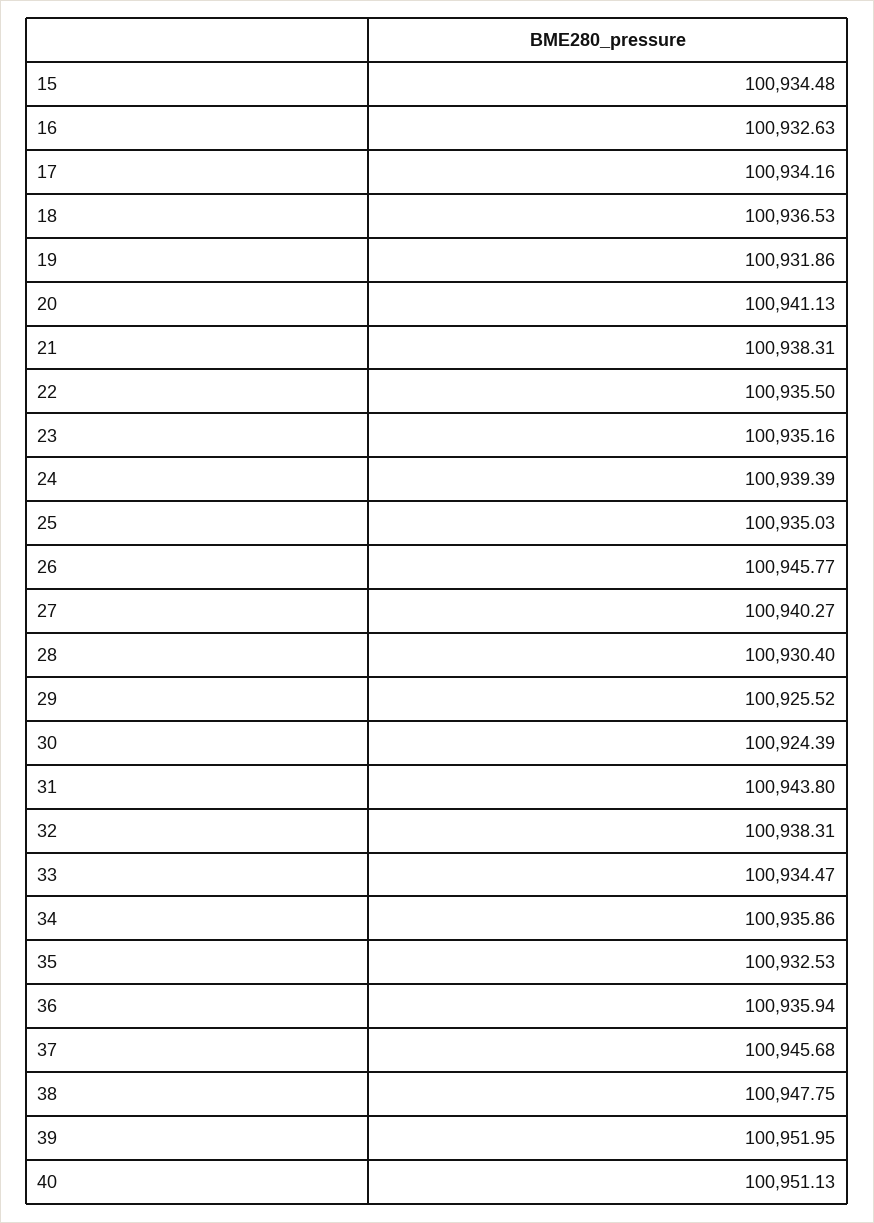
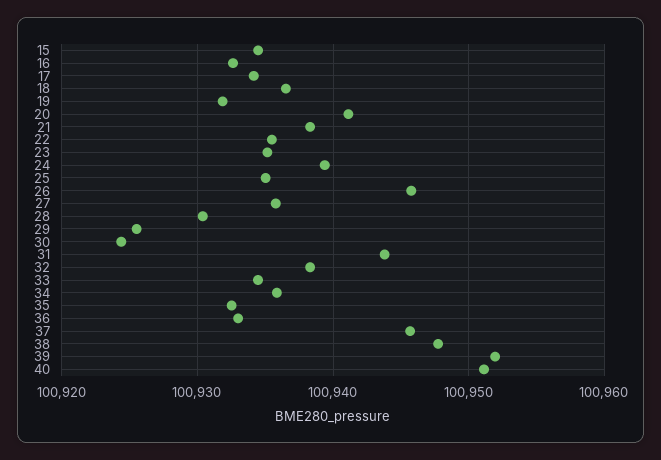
  {
    "15": 100934.48,
    "16": 100932.63,
    "17": 100934.16,
    "18": 100936.53,
    "19": 100931.86,
    "20": 100941.13,
    "21": 100938.31,
    "22": 100935.5,
    "23": 100935.16,
    "24": 100939.39,
    "25": 100935.03,
    "26": 100945.77,
-   "27": 100940.27,
+   "27": 100936,
    "28": 100930.4,
    "29": 100925.52,
    "30": 100924.39,
    "31": 100943.8,
    "32": 100938.31,
    "33": 100934.47,
    "34": 100935.86,
    "35": 100932.53,
-   "36": 100935.94,
+   "36": 100933,
    "37": 100945.68,
    "38": 100947.75,
    "39": 100951.95,
    "40": 100951.13
  }

